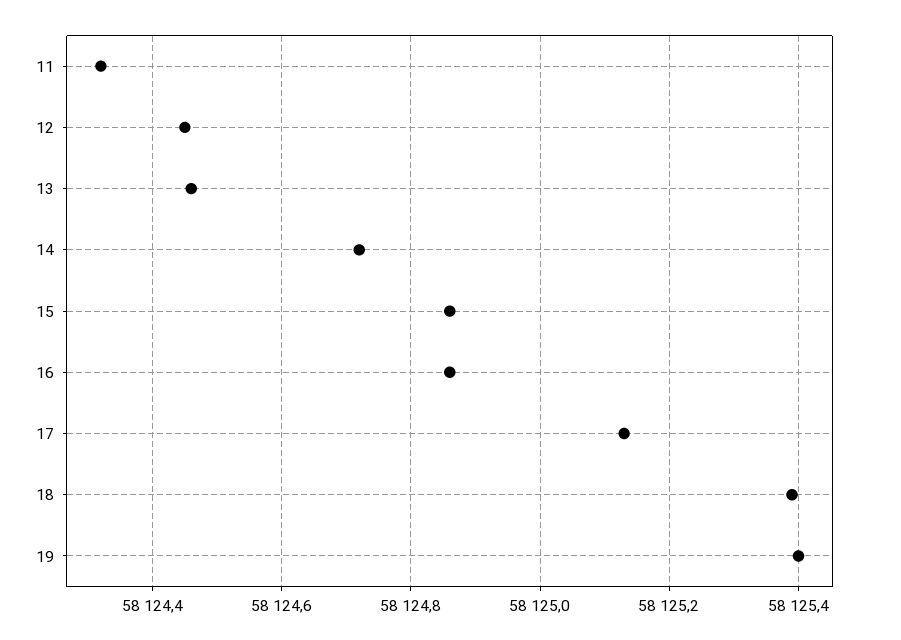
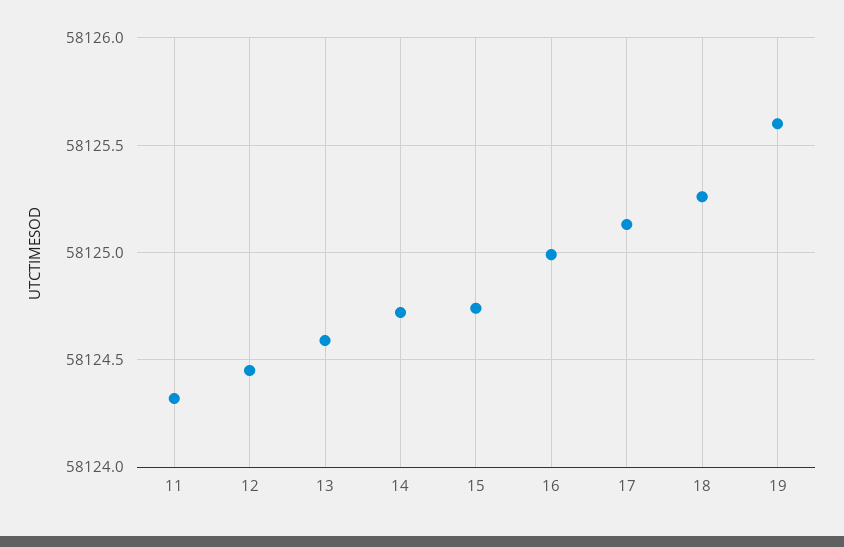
  {
    "11": 58124.3,
    "12": 58124.45,
-   "13": 58124.45,
+   "13": 58124.6,
    "14": 58124.7,
-   "15": 58124.85,
+   "15": 58124.75,
-   "16": 58124.85,
+   "16": 58125,
    "17": 58125.15,
-   "18": 58125.4,
+   "18": 58125.25,
-   "19": 58125.4
+   "19": 58125.6
  }

